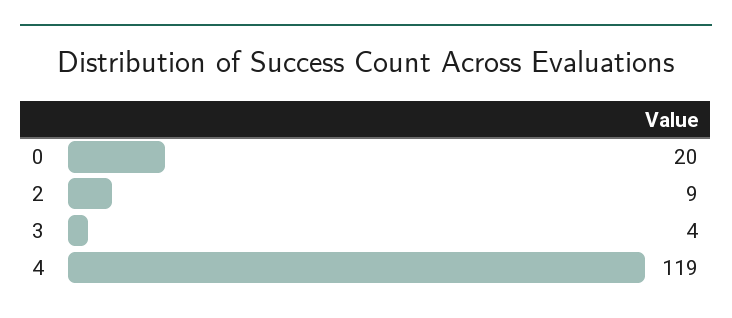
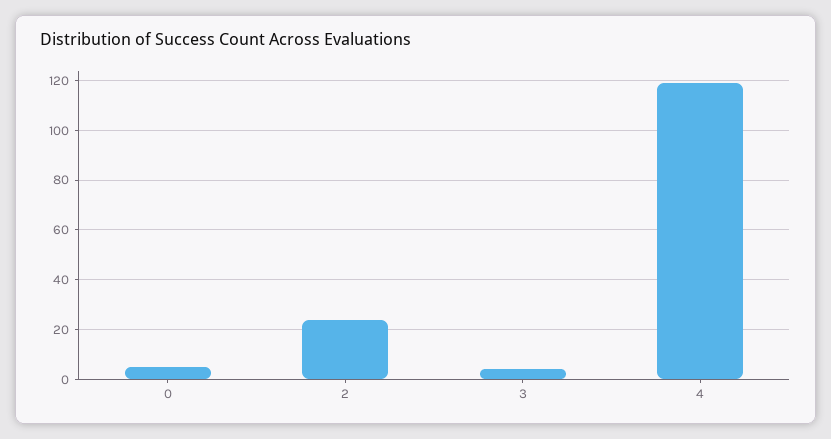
  {
-   "0": 20,
+   "0": 5,
-   "2": 9,
+   "2": 25,
    "3": 4,
    "4": 119
  }

